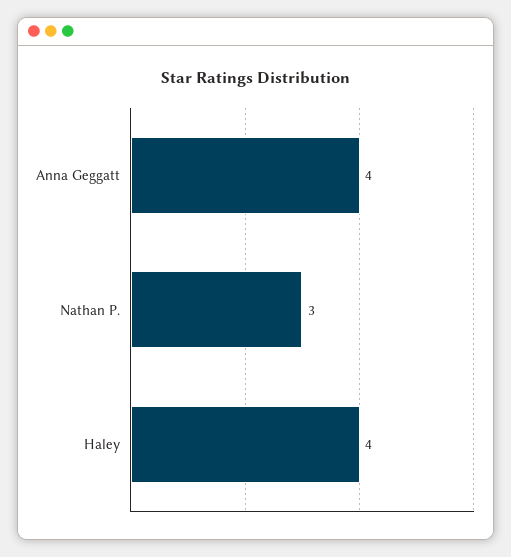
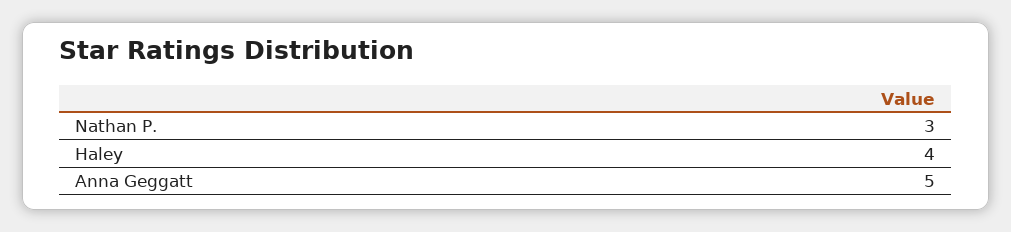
  {
-   "Anna Geggatt": 4,
+   "Anna Geggatt": 5,
    "Nathan P.": 3,
    "Haley": 4
  }

